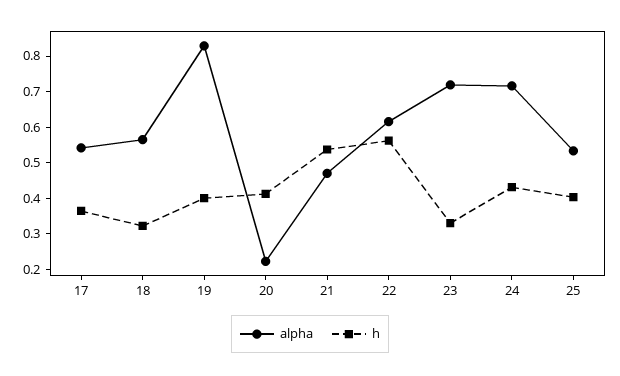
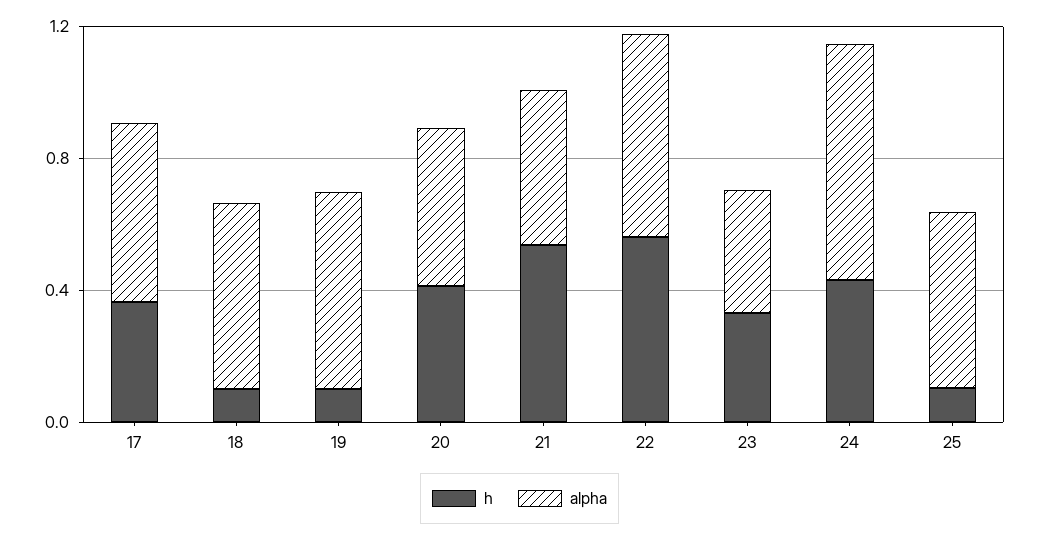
  {
    "alpha": {
      "17": 0.55,
      "18": 0.575,
-     "19": 0.825,
+     "19": 0.6,
-     "20": 0.225,
+     "20": 0.5,
      "21": 0.475,
      "22": 0.625,
-     "23": 0.725,
+     "23": 0.4,
      "24": 0.725,
      "25": 0.525
    },
    "h": {
      "17": 0.375,
-     "18": 0.325,
+     "18": 0.1,
-     "19": 0.4,
+     "19": 0.1,
      "20": 0.4,
      "21": 0.525,
      "22": 0.55,
      "23": 0.325,
      "24": 0.425,
-     "25": 0.4
+     "25": 0.1
    }
  }

